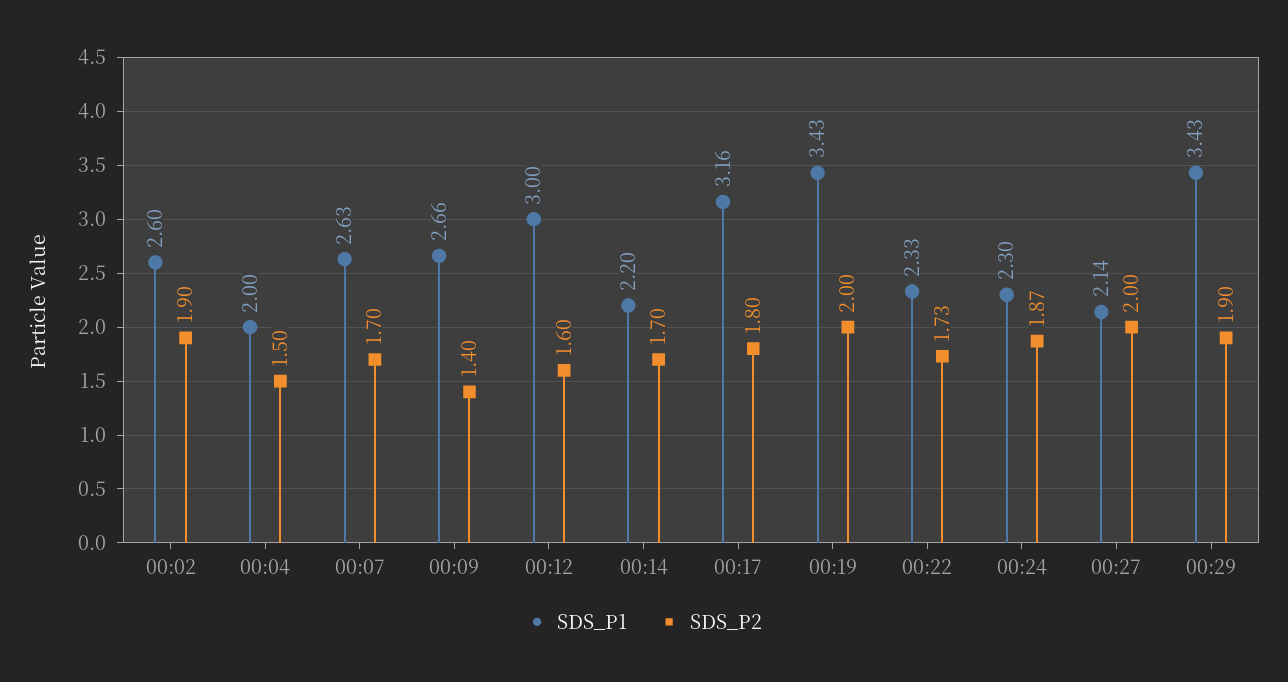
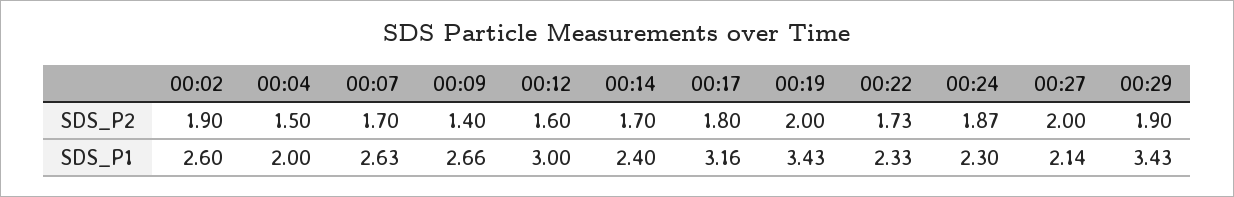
  {
    "SDS_P1": {
      "00:02": 2.6,
      "00:04": 2,
      "00:07": 2.63,
      "00:09": 2.66,
      "00:12": 3,
-     "00:14": 2.2,
+     "00:14": 2.4,
      "00:17": 3.16,
      "00:19": 3.43,
      "00:22": 2.33,
      "00:24": 2.3,
      "00:27": 2.14,
      "00:29": 3.43
    },
    "SDS_P2": {
      "00:02": 1.9,
      "00:04": 1.5,
      "00:07": 1.7,
      "00:09": 1.4,
      "00:12": 1.6,
      "00:14": 1.7,
      "00:17": 1.8,
      "00:19": 2,
      "00:22": 1.73,
      "00:24": 1.87,
      "00:27": 2,
      "00:29": 1.9
    }
  }

